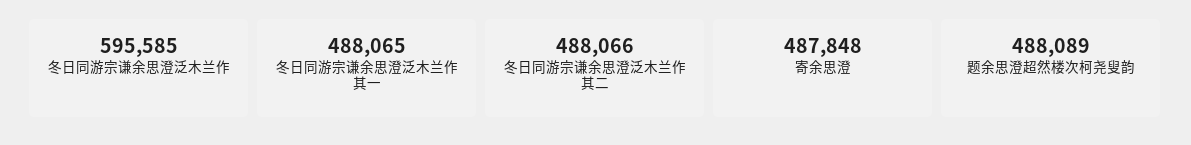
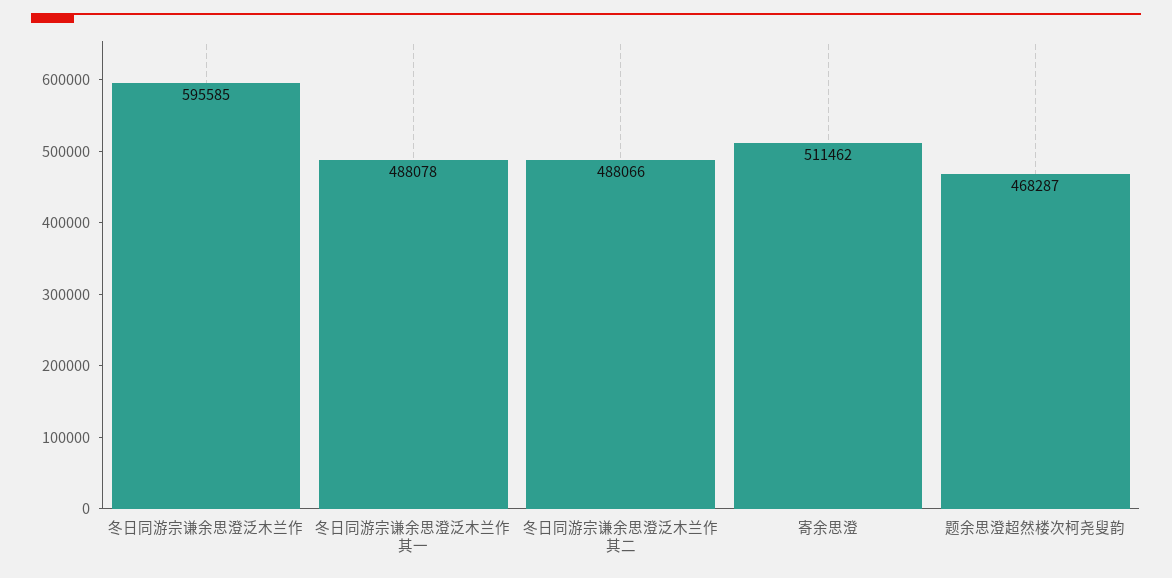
  {
    "冬日同游宗谦余思澄泛木兰作": 595585,
-   "冬日同游宗谦余思澄泛木兰作 其一": 488065,
+   "冬日同游宗谦余思澄泛木兰作 其一": 488078,
    "冬日同游宗谦余思澄泛木兰作 其二": 488066,
-   "寄余思澄": 487848,
+   "寄余思澄": 511462,
-   "题余思澄超然楼次柯尧叟韵": 488089
+   "题余思澄超然楼次柯尧叟韵": 468287
  }

